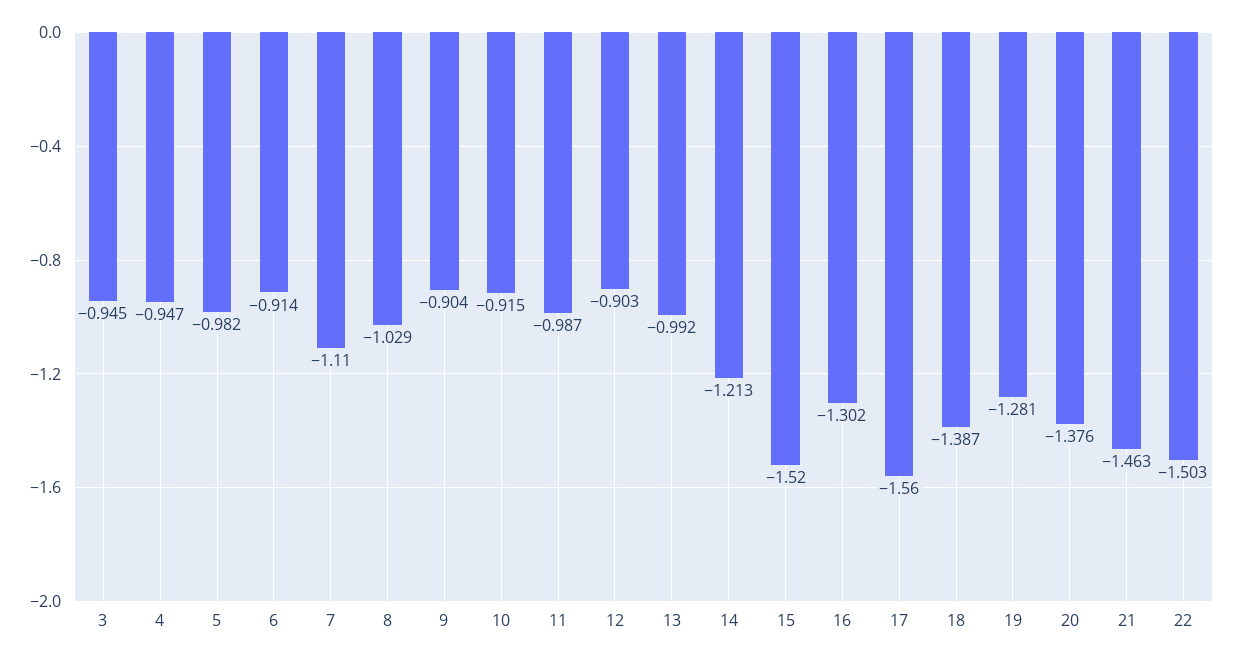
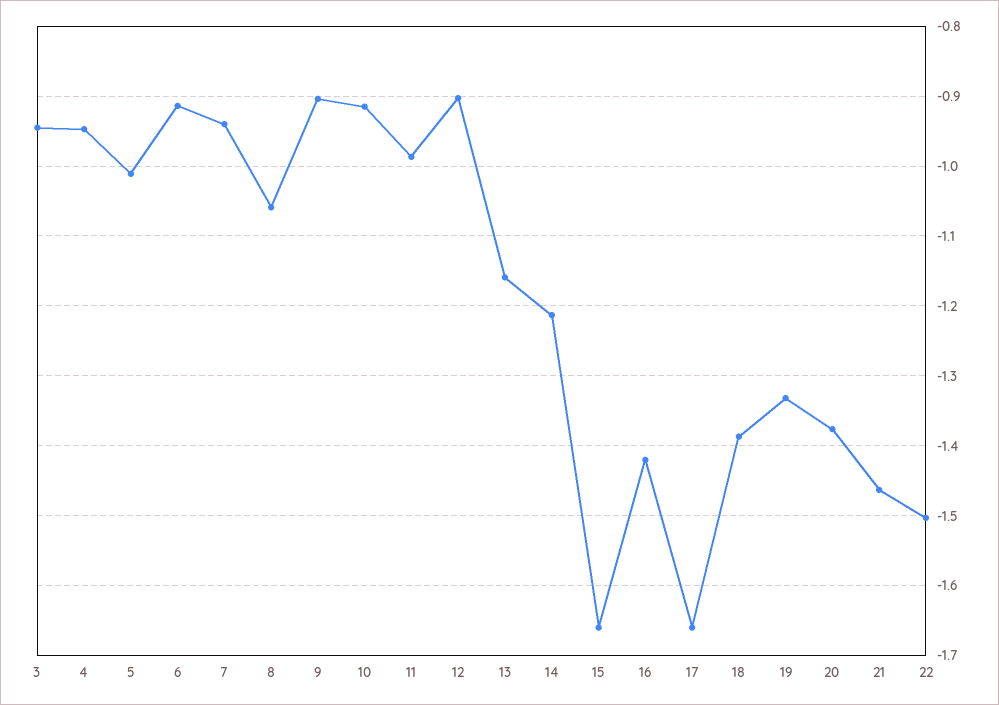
  {
    "3": -0.945,
    "4": -0.947,
-   "5": -0.982,
+   "5": -1.01,
    "6": -0.914,
-   "7": -1.11,
+   "7": -0.94,
-   "8": -1.029,
+   "8": -1.06,
    "9": -0.904,
    "10": -0.915,
    "11": -0.987,
    "12": -0.903,
-   "13": -0.992,
+   "13": -1.16,
    "14": -1.213,
-   "15": -1.52,
+   "15": -1.66,
-   "16": -1.302,
+   "16": -1.42,
-   "17": -1.56,
+   "17": -1.66,
    "18": -1.387,
-   "19": -1.281,
+   "19": -1.33,
    "20": -1.376,
    "21": -1.463,
    "22": -1.503
  }

